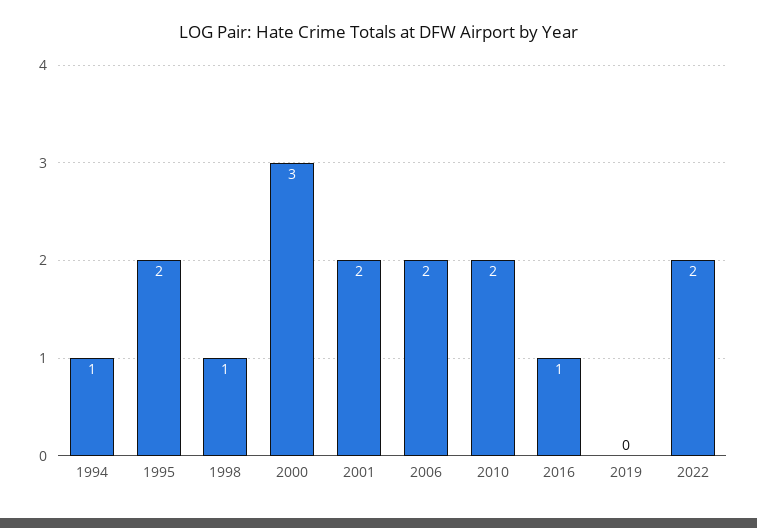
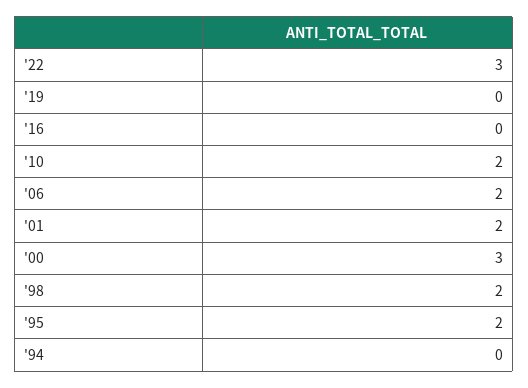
  {
-   "1994": 1,
+   "1994": 0,
    "1995": 2,
-   "1998": 1,
+   "1998": 2,
    "2000": 3,
    "2001": 2,
    "2006": 2,
    "2010": 2,
-   "2016": 1,
+   "2016": 0,
    "2019": 0,
-   "2022": 2
+   "2022": 3
  }

